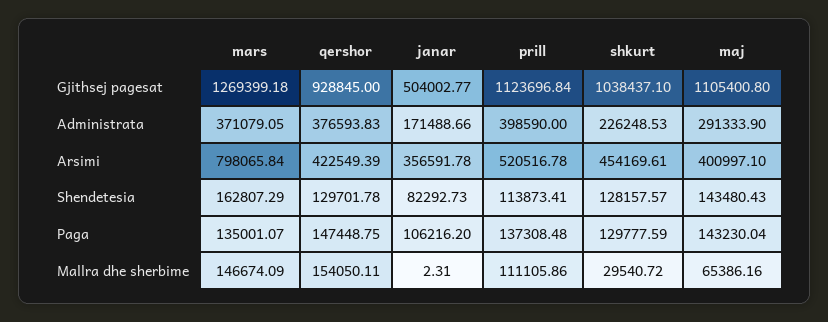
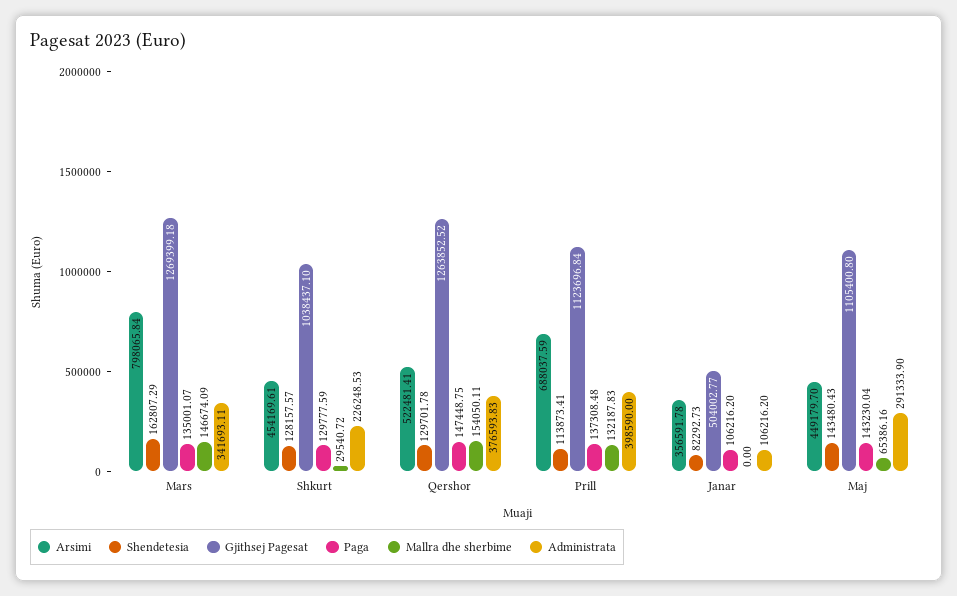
  {
    "Gjithsej pagesat": {
      "mars": 1269399.18,
-     "qershor": 928845,
+     "qershor": 1263852.52,
      "janar": 504002.77,
      "prill": 1123696.84,
      "shkurt": 1038437.1,
      "maj": 1105400.8
    },
    "Administrata": {
-     "mars": 371079.05,
+     "mars": 341693.11,
      "qershor": 376593.83,
-     "janar": 171488.66,
+     "janar": 106216.2,
      "prill": 398590,
      "shkurt": 226248.53,
      "maj": 291333.9
    },
    "Arsimi": {
      "mars": 798065.84,
-     "qershor": 422549.39,
+     "qershor": 522481.41,
      "janar": 356591.78,
-     "prill": 520516.78,
+     "prill": 688037.59,
      "shkurt": 454169.61,
-     "maj": 400997.1
+     "maj": 449179.7
    },
    "Shendetesia": {
      "mars": 162807.29,
      "qershor": 129701.78,
      "janar": 82292.73,
      "prill": 113873.41,
      "shkurt": 128157.57,
      "maj": 143480.43
    },
    "Paga": {
      "mars": 135001.07,
      "qershor": 147448.75,
      "janar": 106216.2,
      "prill": 137308.48,
      "shkurt": 129777.59,
      "maj": 143230.04
    },
    "Mallra dhe sherbime": {
      "mars": 146674.09,
      "qershor": 154050.11,
-     "janar": 2.31,
+     "janar": 0,
-     "prill": 111105.86,
+     "prill": 132187.83,
      "shkurt": 29540.72,
      "maj": 65386.16
    }
  }

